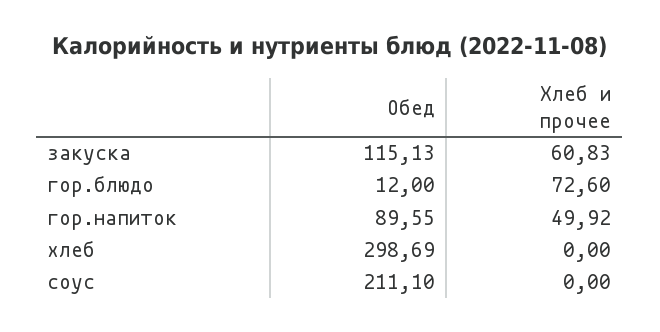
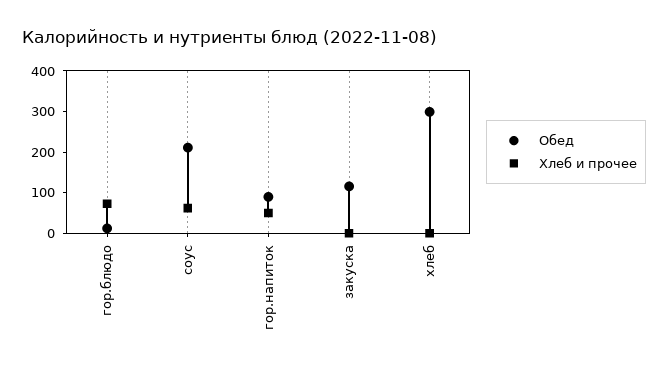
  {
    "Обед": {
      "закуска": 115.13,
      "гор.блюдо": 12,
      "гор.напиток": 89.55,
      "хлеб": 298.69,
      "соус": 211.1
    },
    "Хлеб и прочее": {
-     "закуска": 60.83,
+     "закуска": 0,
      "гор.блюдо": 72.6,
      "гор.напиток": 49.92,
      "хлеб": 0,
-     "соус": 0
+     "соус": 60
    }
  }

